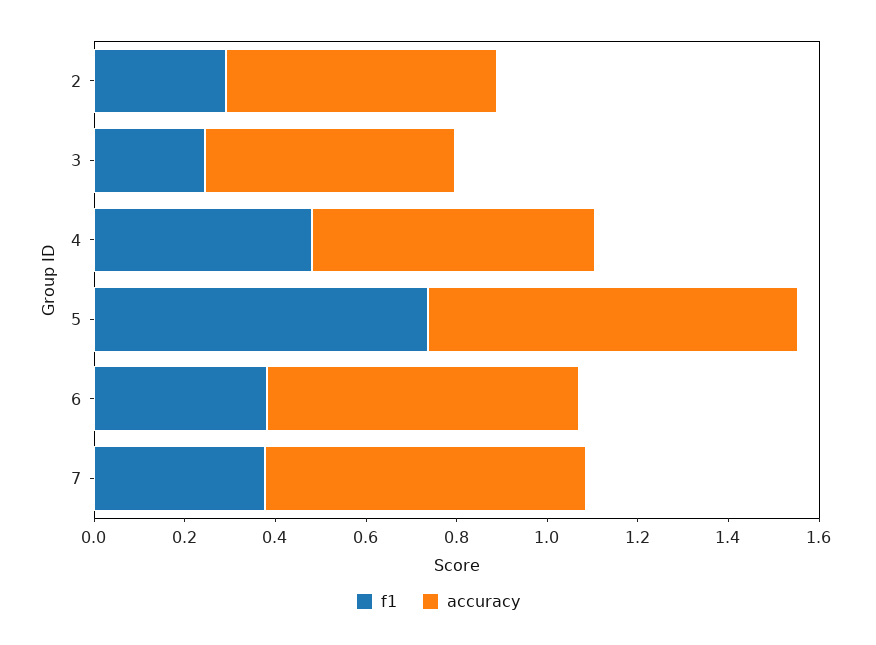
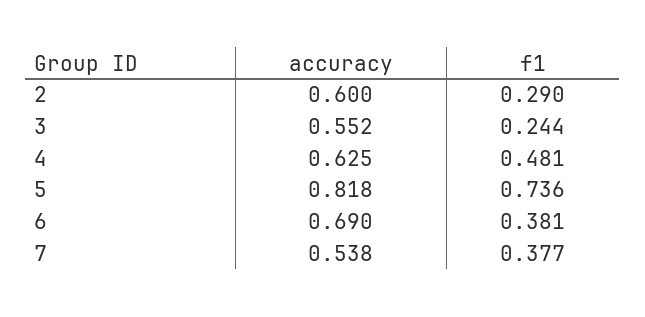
  {
    "f1": {
      "2": 0.29,
      "3": 0.244,
      "4": 0.481,
      "5": 0.736,
      "6": 0.381,
      "7": 0.377
    },
    "accuracy": {
      "2": 0.6,
      "3": 0.552,
      "4": 0.625,
      "5": 0.818,
      "6": 0.69,
-     "7": 0.7
+     "7": 0.538
    }
  }

